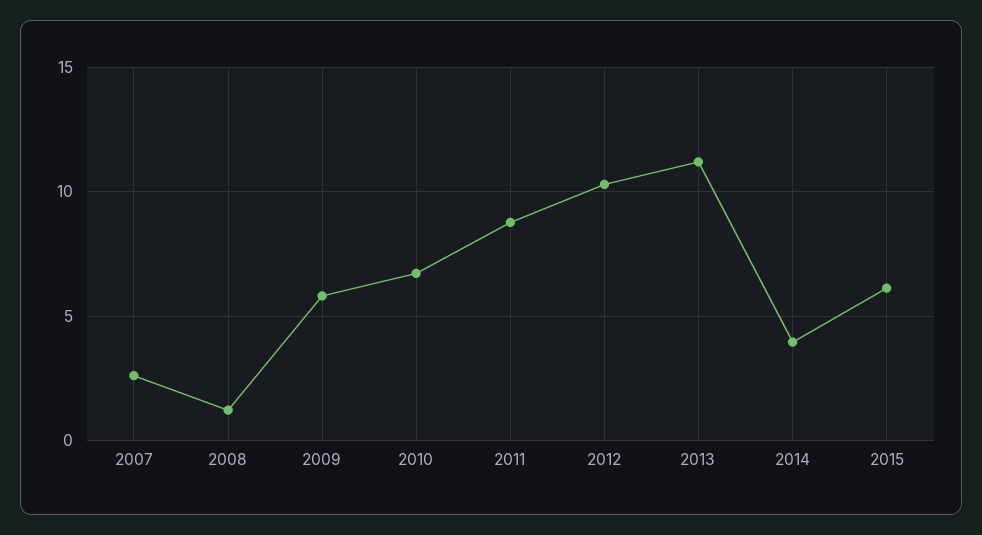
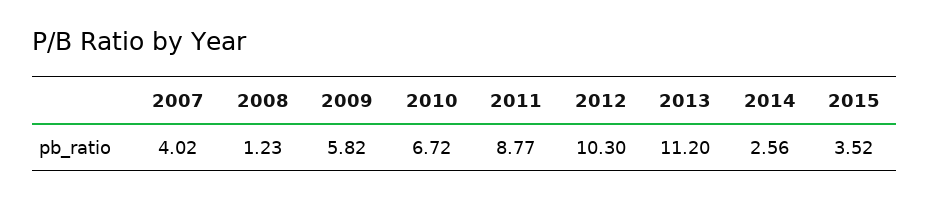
  {
-   "2007": 2.5,
+   "2007": 4.02,
    "2008": 1.23,
    "2009": 5.82,
    "2010": 6.72,
    "2011": 8.77,
    "2012": 10.3,
    "2013": 11.2,
-   "2014": 4,
+   "2014": 2.56,
-   "2015": 6
+   "2015": 3.52
  }

